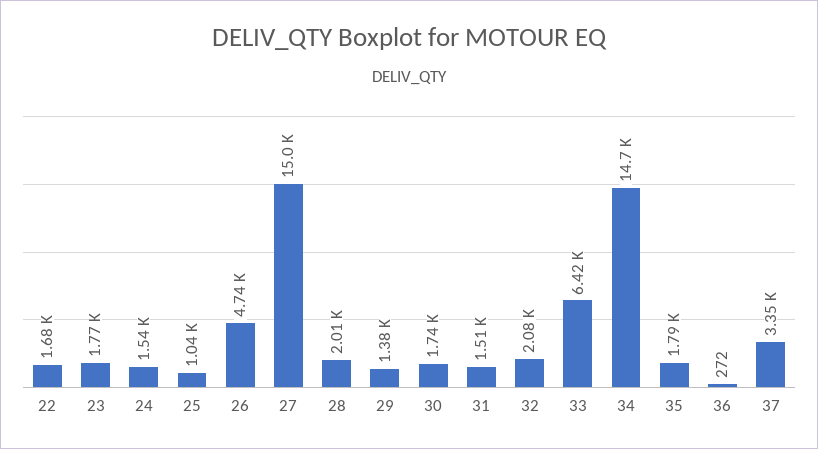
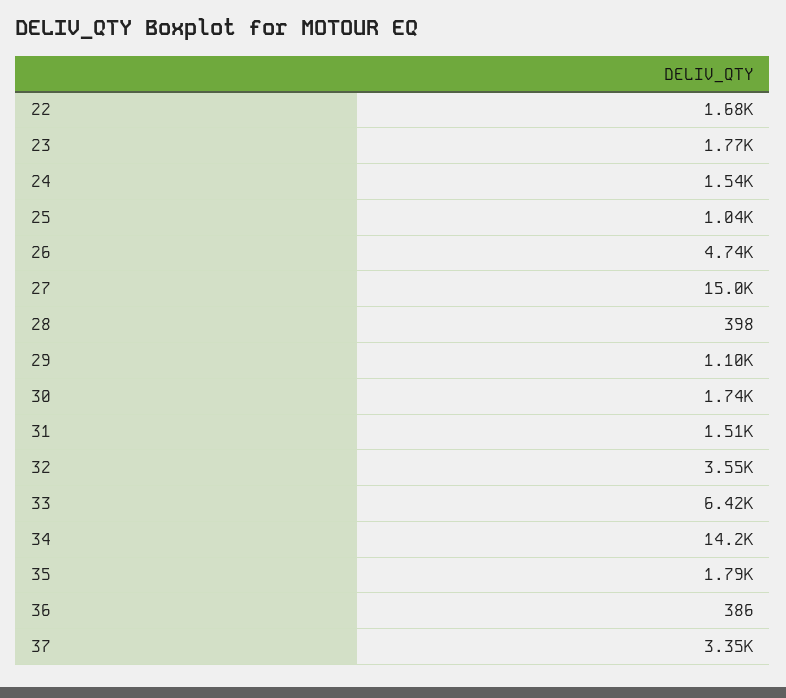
  {
    "22": 1680,
    "23": 1770,
    "24": 1540,
    "25": 1040,
    "26": 4740,
    "27": 15000,
-   "28": 2010,
+   "28": 398,
-   "29": 1380,
+   "29": 1100,
    "30": 1740,
    "31": 1510,
-   "32": 2080,
+   "32": 3550,
    "33": 6420,
-   "34": 14700,
+   "34": 14200,
    "35": 1790,
-   "36": 272,
+   "36": 386,
    "37": 3350
  }

